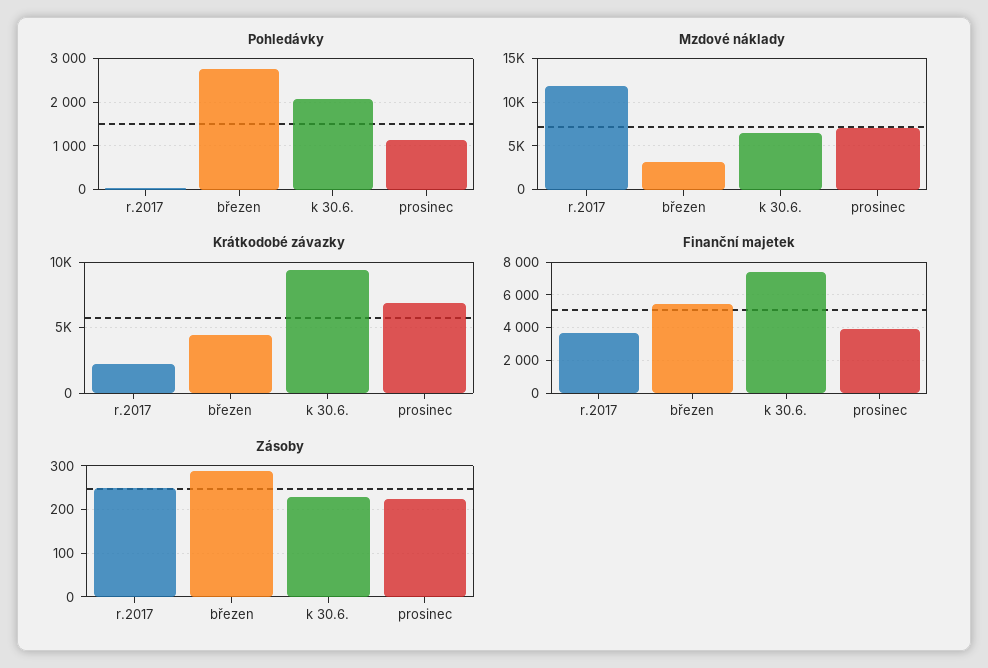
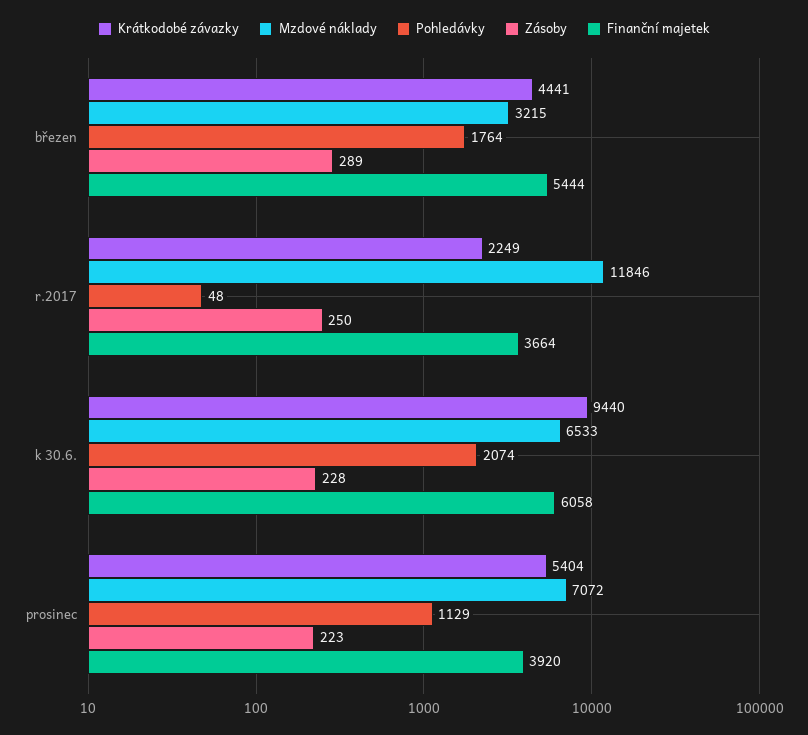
  {
    "Pohledávky": {
      "r.2017": 48,
-     "březen": 2800,
+     "březen": 1764,
      "k 30.6.": 2074,
      "prosinec": 1129
    },
    "Mzdové náklady": {
      "r.2017": 11846,
      "březen": 3215,
      "k 30.6.": 6533,
      "prosinec": 7072
    },
    "Krátkodobé závazky": {
      "r.2017": 2249,
      "březen": 4441,
      "k 30.6.": 9440,
-     "prosinec": 7000
+     "prosinec": 5404
    },
    "Finanční majetek": {
      "r.2017": 3664,
      "březen": 5444,
-     "k 30.6.": 7500,
+     "k 30.6.": 6058,
      "prosinec": 3920
    },
    "Zásoby": {
      "r.2017": 250,
      "březen": 289,
      "k 30.6.": 228,
      "prosinec": 223
    }
  }

